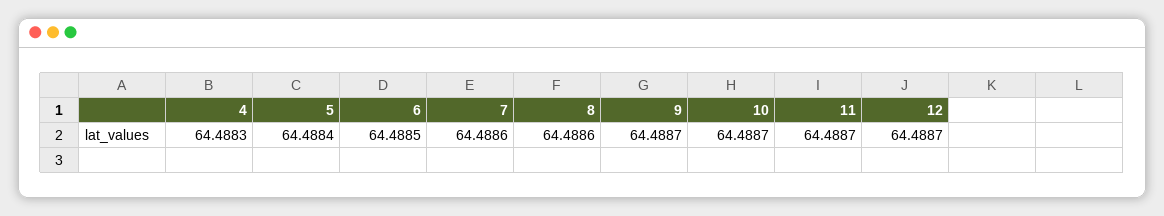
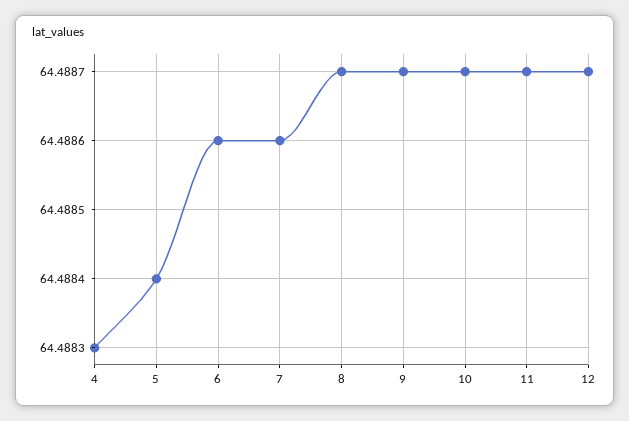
  {
    "4": 64.4883,
    "5": 64.4884,
-   "6": 64.4885,
+   "6": 64.4886,
    "7": 64.4886,
-   "8": 64.4886,
+   "8": 64.4887,
    "9": 64.4887,
    "10": 64.4887,
    "11": 64.4887,
    "12": 64.4887
  }

